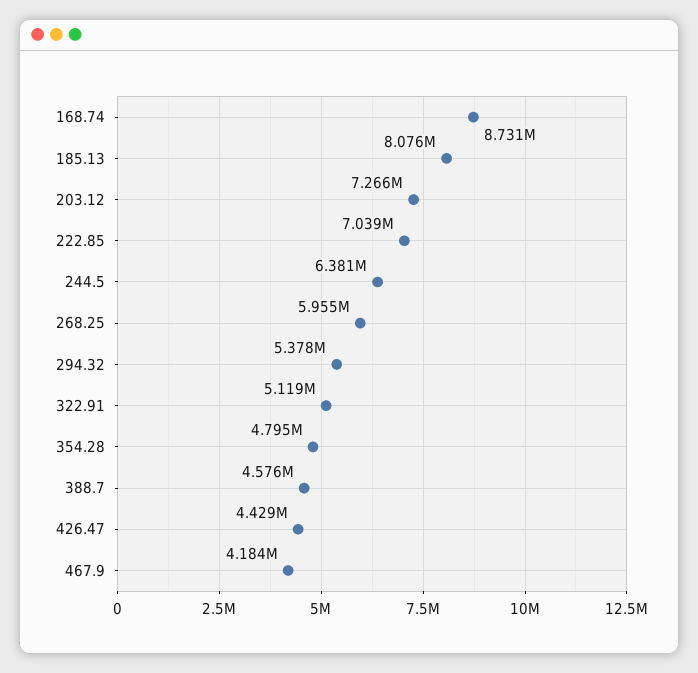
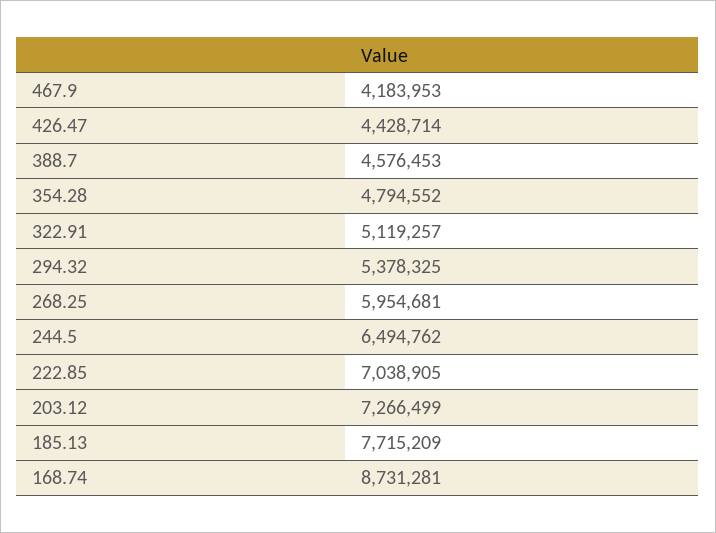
  {
    "168.74": 8731281,
-   "185.13": 8076000,
+   "185.13": 7715209,
    "203.12": 7266499,
    "222.85": 7038905,
-   "244.5": 6381000,
+   "244.5": 6494762,
    "268.25": 5954681,
    "294.32": 5378325,
    "322.91": 5119257,
    "354.28": 4794552,
    "388.7": 4576453,
    "426.47": 4428714,
    "467.9": 4183953
  }

